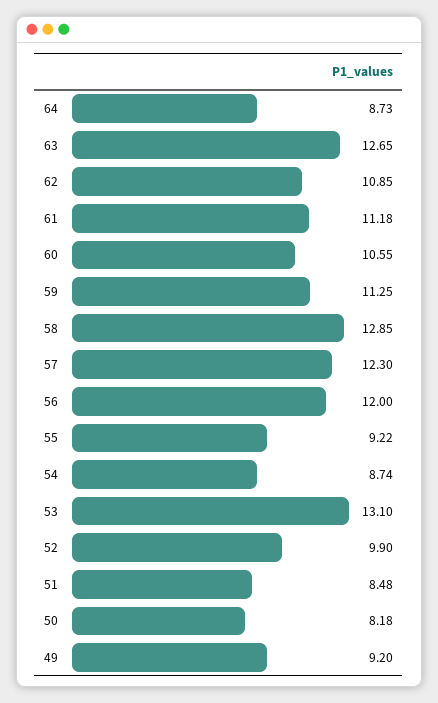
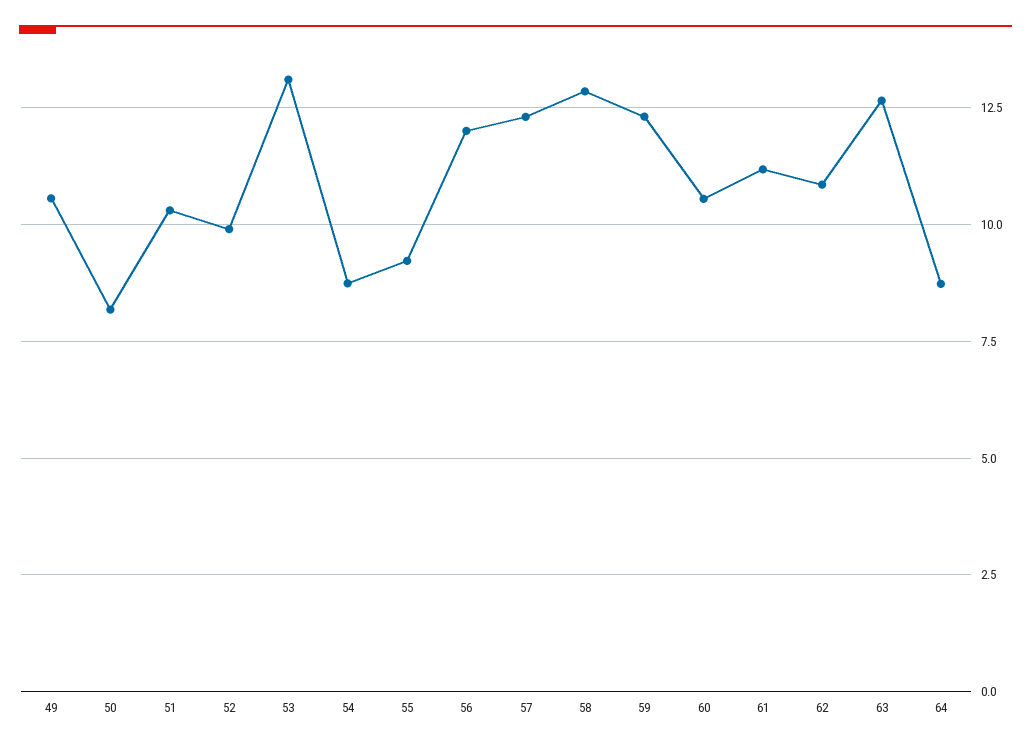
  {
    "64": 8.73,
    "63": 12.65,
    "62": 10.85,
    "61": 11.18,
    "60": 10.55,
-   "59": 11.25,
+   "59": 12.25,
    "58": 12.85,
    "57": 12.3,
    "56": 12,
    "55": 9.22,
    "54": 8.74,
    "53": 13.1,
    "52": 9.9,
-   "51": 8.48,
+   "51": 10.25,
    "50": 8.18,
-   "49": 9.2
+   "49": 10.5
  }

